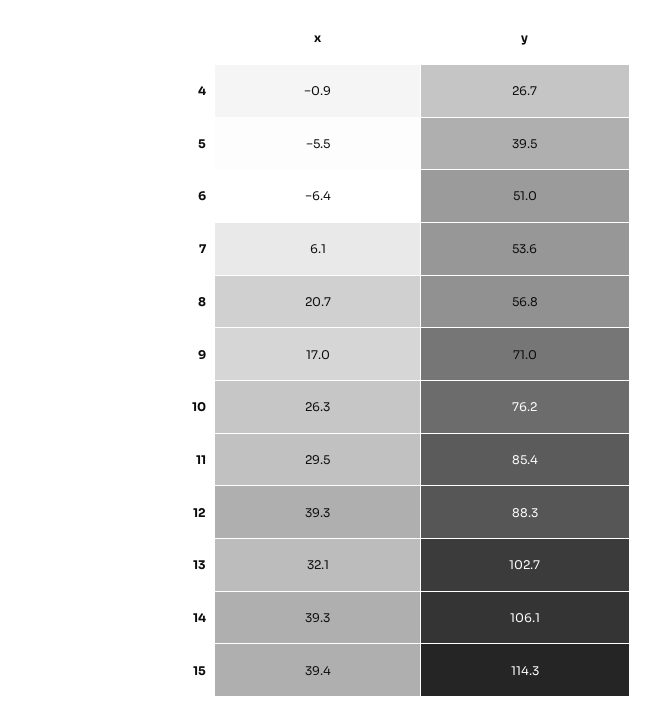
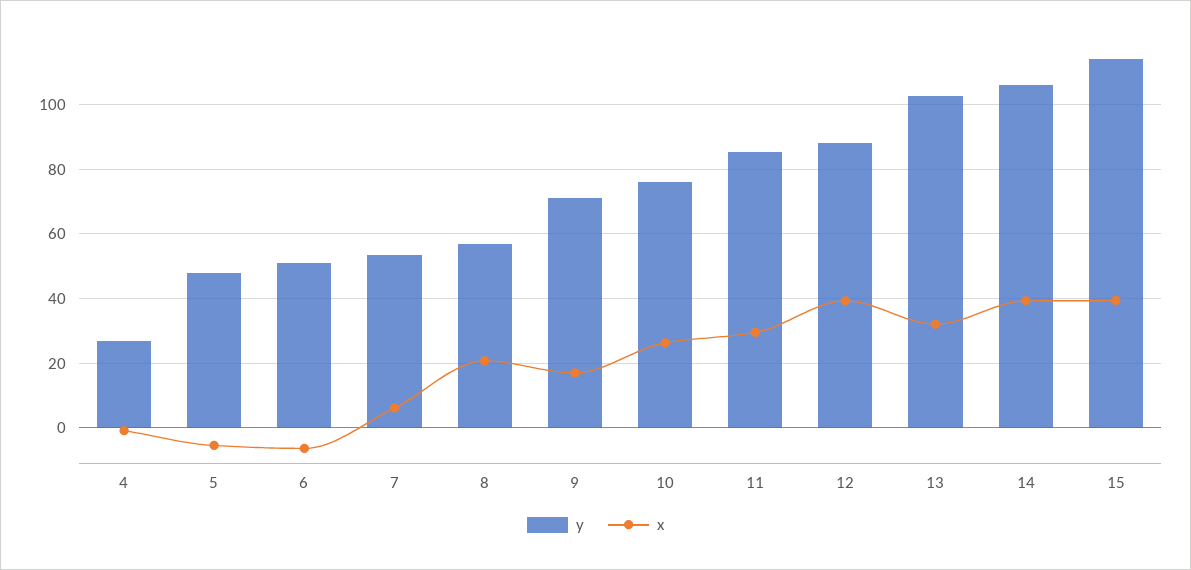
  {
    "x": {
      "4": -0.9,
      "5": -5.5,
      "6": -6.4,
      "7": 6.1,
      "8": 20.7,
      "9": 17,
      "10": 26.3,
      "11": 29.5,
      "12": 39.3,
      "13": 32.1,
      "14": 39.3,
      "15": 39.4
    },
    "y": {
      "4": 26.7,
-     "5": 39.5,
+     "5": 48,
      "6": 51,
      "7": 53.6,
      "8": 56.8,
      "9": 71,
      "10": 76.2,
      "11": 85.4,
      "12": 88.3,
      "13": 102.7,
      "14": 106.1,
      "15": 114.3
    }
  }

